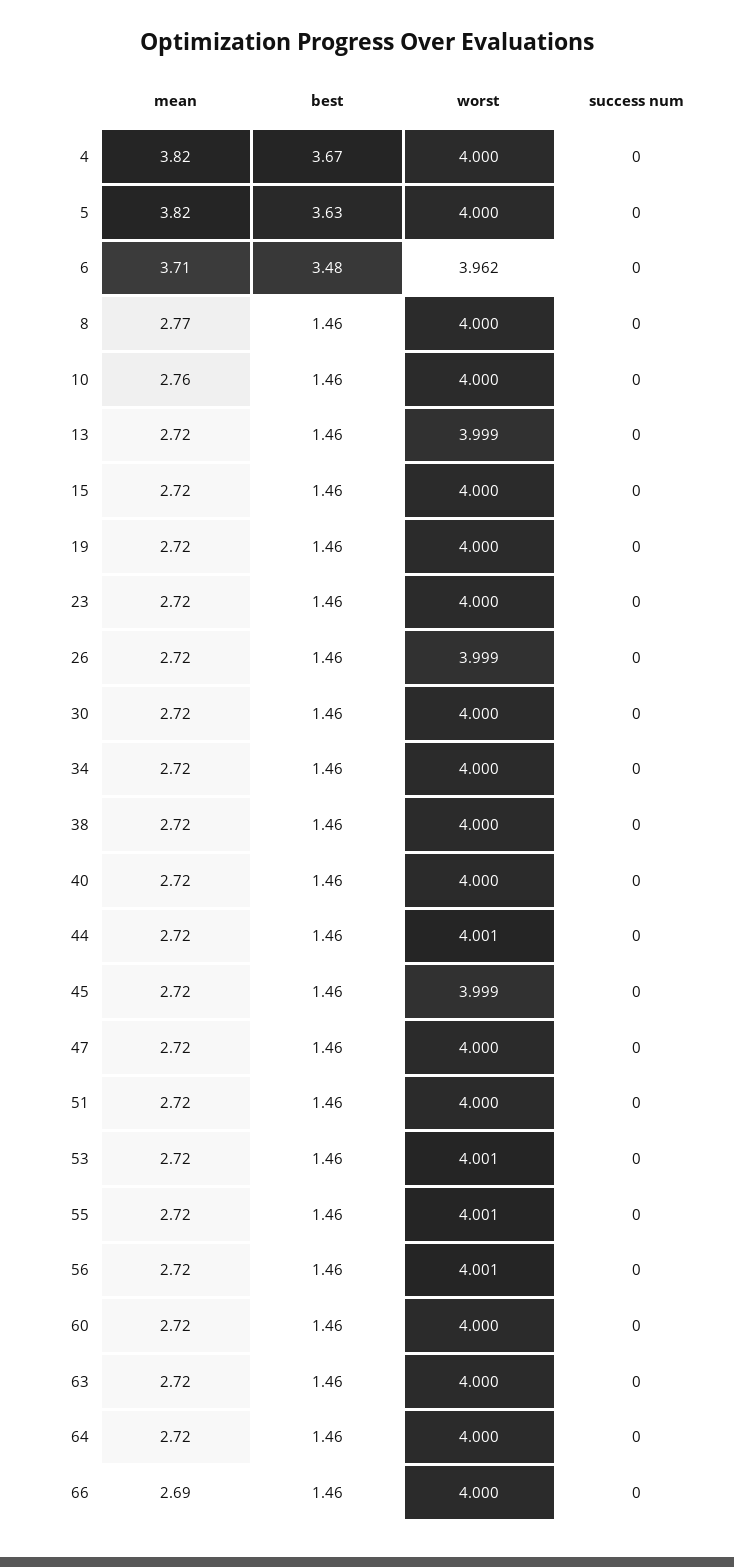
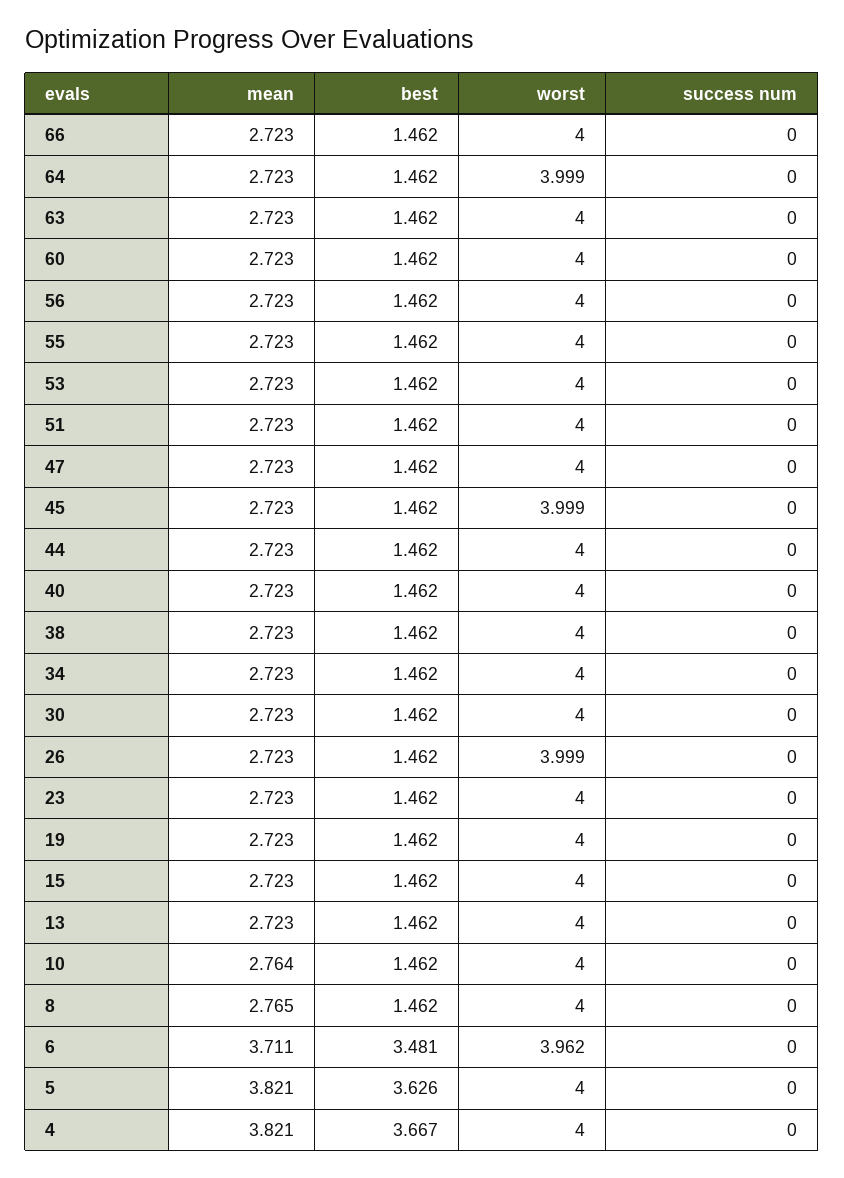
  {
    "mean": {
      "4": 3.821,
      "5": 3.821,
      "6": 3.711,
      "8": 2.765,
      "10": 2.764,
      "13": 2.723,
      "15": 2.723,
      "19": 2.723,
      "23": 2.723,
      "26": 2.723,
      "30": 2.723,
      "34": 2.723,
      "38": 2.723,
      "40": 2.723,
      "44": 2.723,
      "45": 2.723,
      "47": 2.723,
      "51": 2.723,
      "53": 2.723,
      "55": 2.723,
      "56": 2.723,
      "60": 2.723,
      "63": 2.723,
      "64": 2.723,
-     "66": 2.69
+     "66": 2.723
    },
    "best": {
      "4": 3.667,
      "5": 3.626,
      "6": 3.481,
      "8": 1.462,
      "10": 1.462,
      "13": 1.462,
      "15": 1.462,
      "19": 1.462,
      "23": 1.462,
      "26": 1.462,
      "30": 1.462,
      "34": 1.462,
      "38": 1.462,
      "40": 1.462,
      "44": 1.462,
      "45": 1.462,
      "47": 1.462,
      "51": 1.462,
      "53": 1.462,
      "55": 1.462,
      "56": 1.462,
      "60": 1.462,
      "63": 1.462,
      "64": 1.462,
      "66": 1.462
    },
    "worst": {
      "4": 4,
      "5": 4,
      "6": 3.962,
      "8": 4,
      "10": 4,
-     "13": 3.999,
+     "13": 4,
      "15": 4,
      "19": 4,
      "23": 4,
      "26": 3.999,
      "30": 4,
      "34": 4,
      "38": 4,
      "40": 4,
-     "44": 4.001,
+     "44": 4,
      "45": 3.999,
      "47": 4,
      "51": 4,
-     "53": 4.001,
+     "53": 4,
-     "55": 4.001,
+     "55": 4,
-     "56": 4.001,
+     "56": 4,
      "60": 4,
      "63": 4,
-     "64": 4,
+     "64": 3.999,
      "66": 4
    },
    "success num": {
      "4": 0,
      "5": 0,
      "6": 0,
      "8": 0,
      "10": 0,
      "13": 0,
      "15": 0,
      "19": 0,
      "23": 0,
      "26": 0,
      "30": 0,
      "34": 0,
      "38": 0,
      "40": 0,
      "44": 0,
      "45": 0,
      "47": 0,
      "51": 0,
      "53": 0,
      "55": 0,
      "56": 0,
      "60": 0,
      "63": 0,
      "64": 0,
      "66": 0
    }
  }

